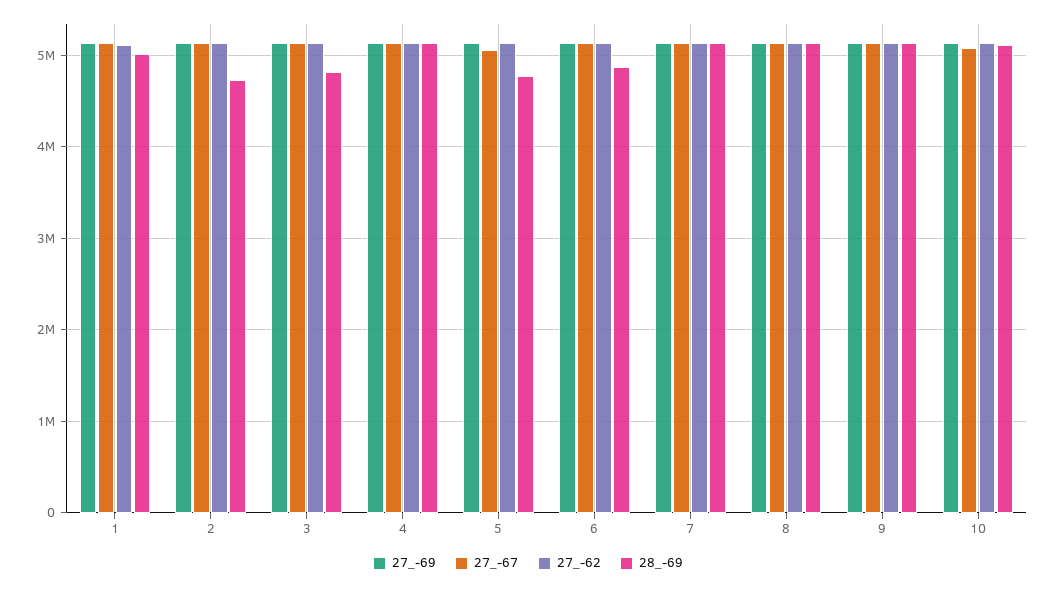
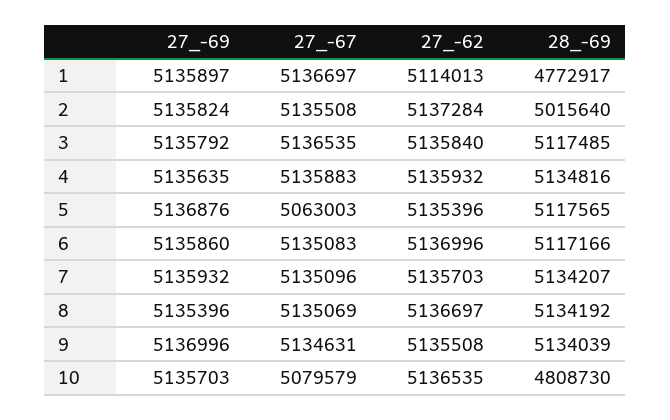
  {
    "27_-69": {
      "1": 5135897,
      "2": 5135824,
      "3": 5135792,
      "4": 5135635,
      "5": 5136876,
      "6": 5135860,
      "7": 5135932,
      "8": 5135396,
      "9": 5136996,
      "10": 5135703
    },
    "27_-67": {
      "1": 5136697,
      "2": 5135508,
      "3": 5136535,
      "4": 5135883,
      "5": 5063003,
      "6": 5135083,
      "7": 5135096,
      "8": 5135069,
      "9": 5134631,
      "10": 5079579
    },
    "27_-62": {
      "1": 5114013,
      "2": 5137284,
      "3": 5135840,
      "4": 5135932,
      "5": 5135396,
      "6": 5136996,
      "7": 5135703,
      "8": 5136697,
      "9": 5135508,
      "10": 5136535
    },
    "28_-69": {
-     "1": 5000000,
+     "1": 4772917,
-     "2": 4700000,
+     "2": 5015640,
-     "3": 4800000,
+     "3": 5117485,
      "4": 5134816,
-     "5": 4800000,
+     "5": 5117565,
-     "6": 4900000,
+     "6": 5117166,
      "7": 5134207,
      "8": 5134192,
      "9": 5134039,
-     "10": 5100000
+     "10": 4808730
    }
  }

